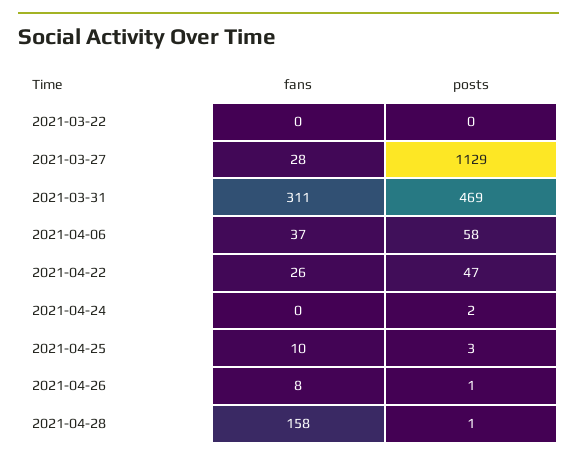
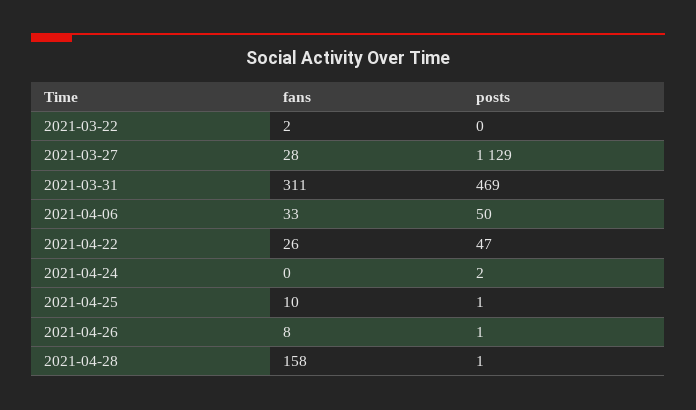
  {
    "fans": {
-     "2021-03-22": 0,
+     "2021-03-22": 2,
      "2021-03-27": 28,
      "2021-03-31": 311,
-     "2021-04-06": 37,
+     "2021-04-06": 33,
      "2021-04-22": 26,
      "2021-04-24": 0,
      "2021-04-25": 10,
      "2021-04-26": 8,
      "2021-04-28": 158
    },
    "posts": {
      "2021-03-22": 0,
      "2021-03-27": 1129,
      "2021-03-31": 469,
-     "2021-04-06": 58,
+     "2021-04-06": 50,
      "2021-04-22": 47,
      "2021-04-24": 2,
-     "2021-04-25": 3,
+     "2021-04-25": 1,
      "2021-04-26": 1,
      "2021-04-28": 1
    }
  }

